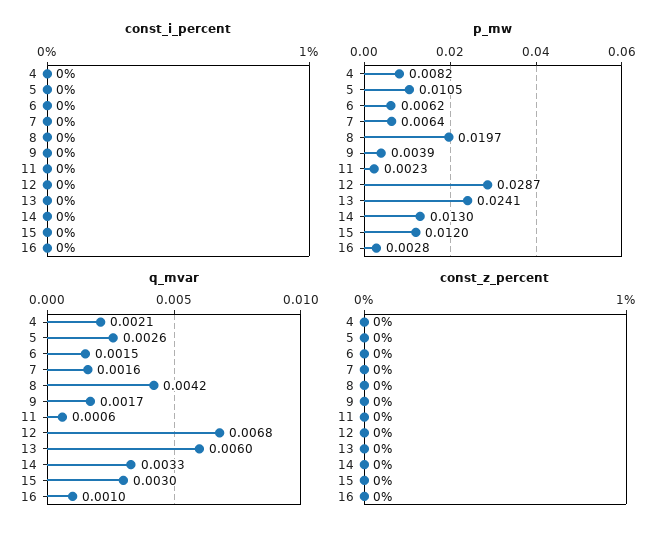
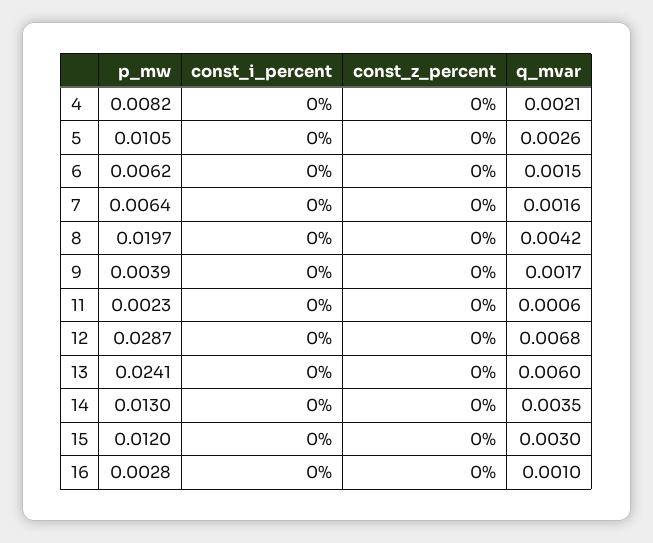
  {
    "const_i_percent": {
      "4": 0,
      "5": 0,
      "6": 0,
      "7": 0,
      "8": 0,
      "9": 0,
      "11": 0,
      "12": 0,
      "13": 0,
      "14": 0,
      "15": 0,
      "16": 0
    },
    "p_mw": {
      "4": 0.0082,
      "5": 0.0105,
      "6": 0.0062,
      "7": 0.0064,
      "8": 0.0197,
      "9": 0.0039,
      "11": 0.0023,
      "12": 0.0287,
      "13": 0.0241,
      "14": 0.013,
      "15": 0.012,
      "16": 0.0028
    },
    "q_mvar": {
      "4": 0.0021,
      "5": 0.0026,
      "6": 0.0015,
      "7": 0.0016,
      "8": 0.0042,
      "9": 0.0017,
      "11": 0.0006,
      "12": 0.0068,
      "13": 0.006,
-     "14": 0.0033,
+     "14": 0.0035,
      "15": 0.003,
      "16": 0.001
    },
    "const_z_percent": {
      "4": 0,
      "5": 0,
      "6": 0,
      "7": 0,
      "8": 0,
      "9": 0,
      "11": 0,
      "12": 0,
      "13": 0,
      "14": 0,
      "15": 0,
      "16": 0
    }
  }

